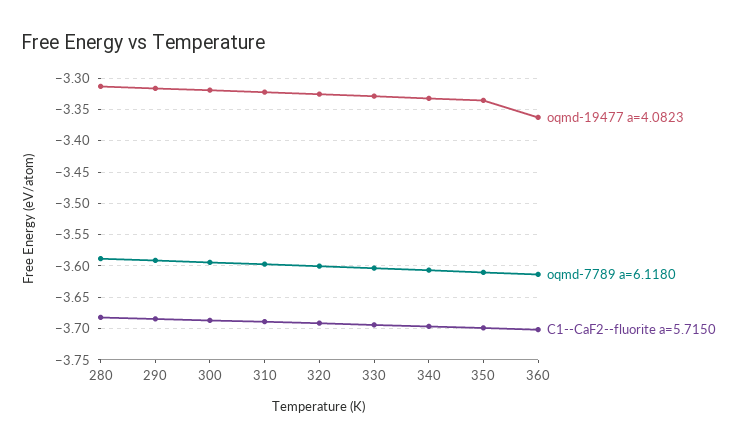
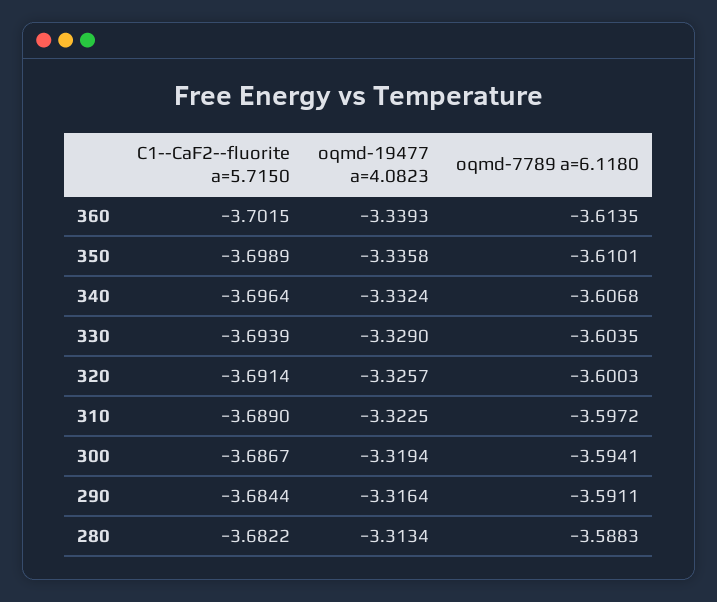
  {
    "oqmd-19477 a=4.0823": {
      "280": -3.3134,
      "290": -3.3164,
      "300": -3.3194,
      "310": -3.3225,
      "320": -3.3257,
      "330": -3.329,
      "340": -3.3324,
      "350": -3.3358,
-     "360": -3.36
+     "360": -3.3393
    },
    "oqmd-7789 a=6.1180": {
      "280": -3.5883,
      "290": -3.5911,
      "300": -3.5941,
      "310": -3.5972,
      "320": -3.6003,
      "330": -3.6035,
      "340": -3.6068,
      "350": -3.6101,
      "360": -3.6135
    },
    "C1--CaF2--fluorite a=5.7150": {
      "280": -3.6822,
      "290": -3.6844,
      "300": -3.6867,
      "310": -3.689,
      "320": -3.6914,
      "330": -3.6939,
      "340": -3.6964,
      "350": -3.6989,
      "360": -3.7015
    }
  }

